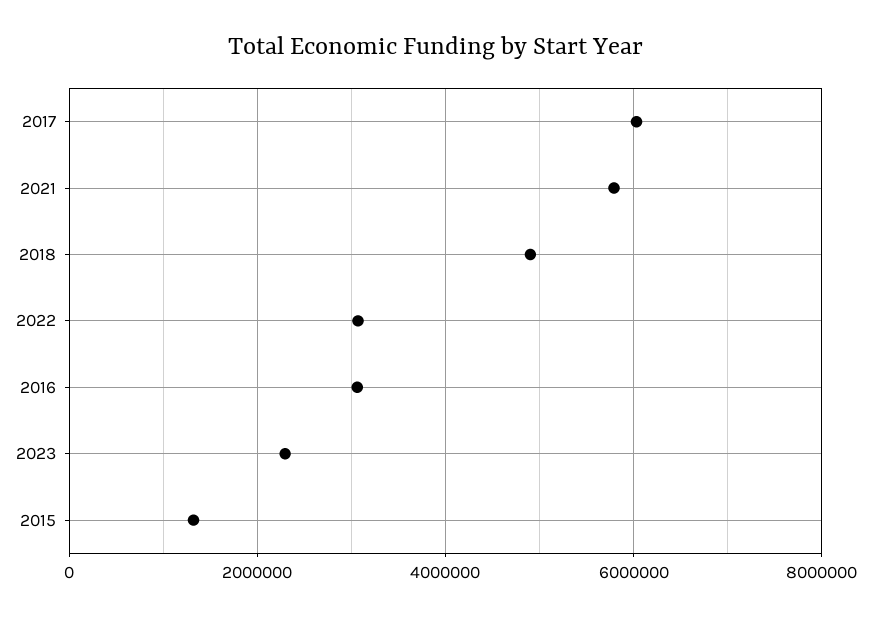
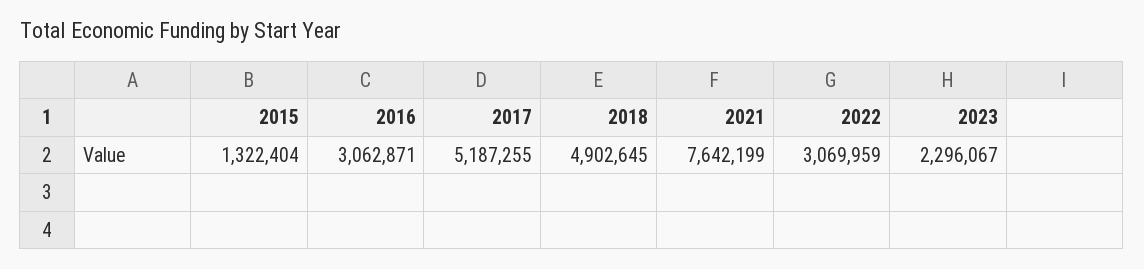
  {
-   "2017": 6000000,
+   "2017": 5187255,
-   "2021": 5800000,
+   "2021": 7642199,
    "2018": 4902645,
    "2022": 3069959,
    "2016": 3062871,
    "2023": 2296067,
    "2015": 1322404
  }

